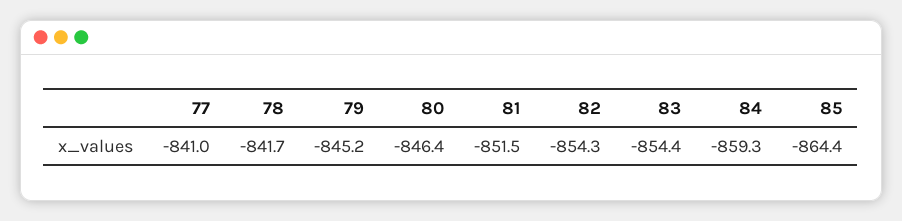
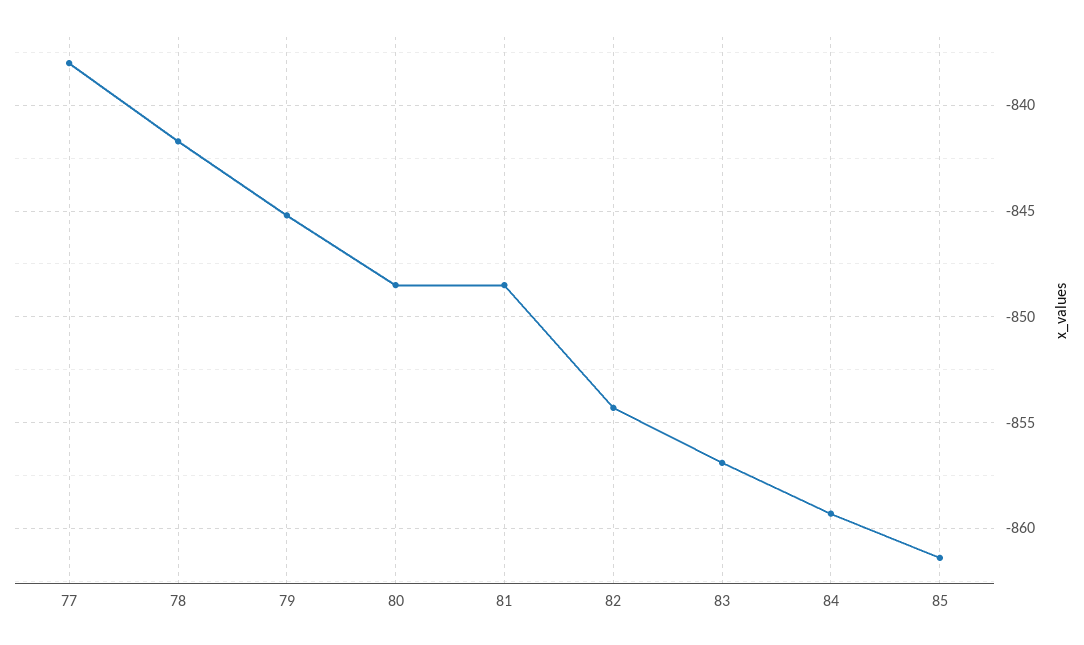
  {
-   "77": -841,
+   "77": -838,
    "78": -841.7,
    "79": -845.2,
-   "80": -846.4,
+   "80": -848.5,
-   "81": -851.5,
+   "81": -848.5,
    "82": -854.3,
-   "83": -854.4,
+   "83": -857,
    "84": -859.3,
-   "85": -864.4
+   "85": -861.5
  }

